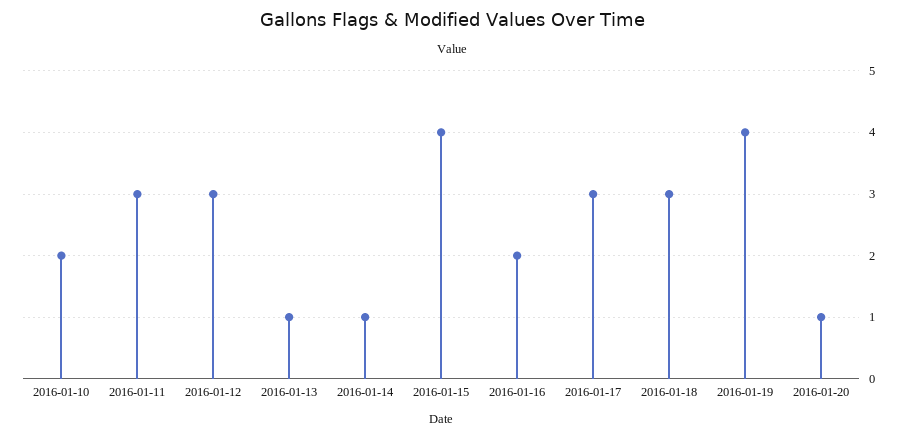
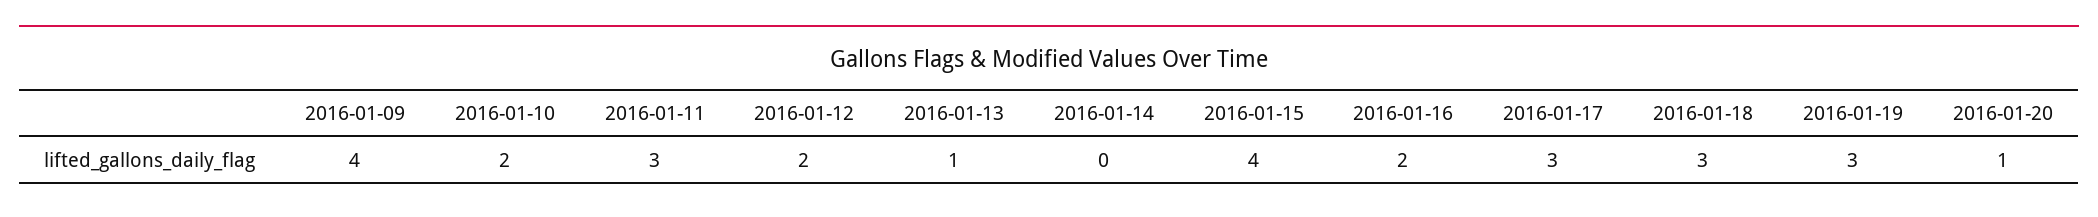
  {
    "2016-01-10": 2,
    "2016-01-11": 3,
-   "2016-01-12": 3,
+   "2016-01-12": 2,
    "2016-01-13": 1,
-   "2016-01-14": 1,
+   "2016-01-14": 0,
    "2016-01-15": 4,
    "2016-01-16": 2,
    "2016-01-17": 3,
    "2016-01-18": 3,
-   "2016-01-19": 4,
+   "2016-01-19": 3,
-   "2016-01-20": 1
+   "2016-01-20": 1,
+   "2016-01-09": 4
  }

